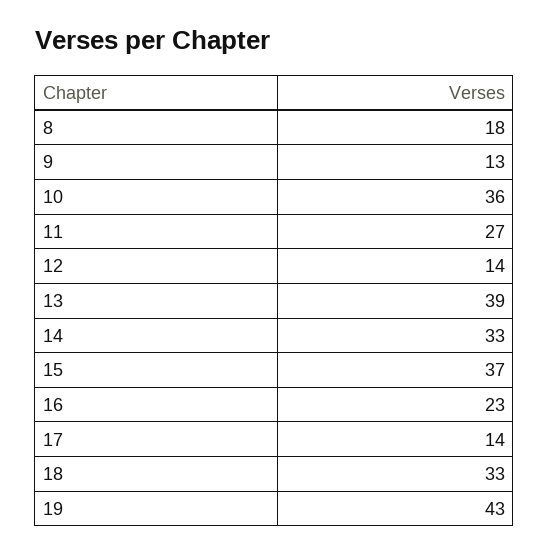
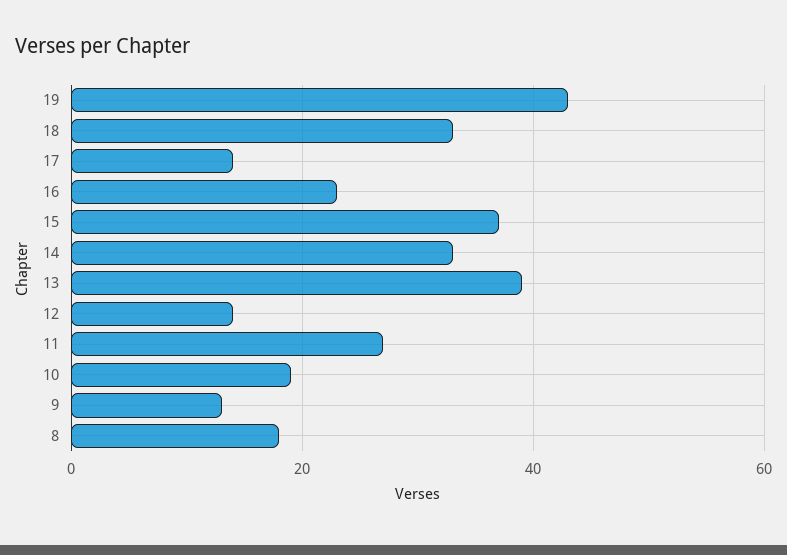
  {
    "8": 18,
    "9": 13,
-   "10": 36,
+   "10": 20,
    "11": 27,
    "12": 14,
    "13": 39,
    "14": 33,
    "15": 37,
    "16": 23,
    "17": 14,
    "18": 33,
    "19": 43
  }

